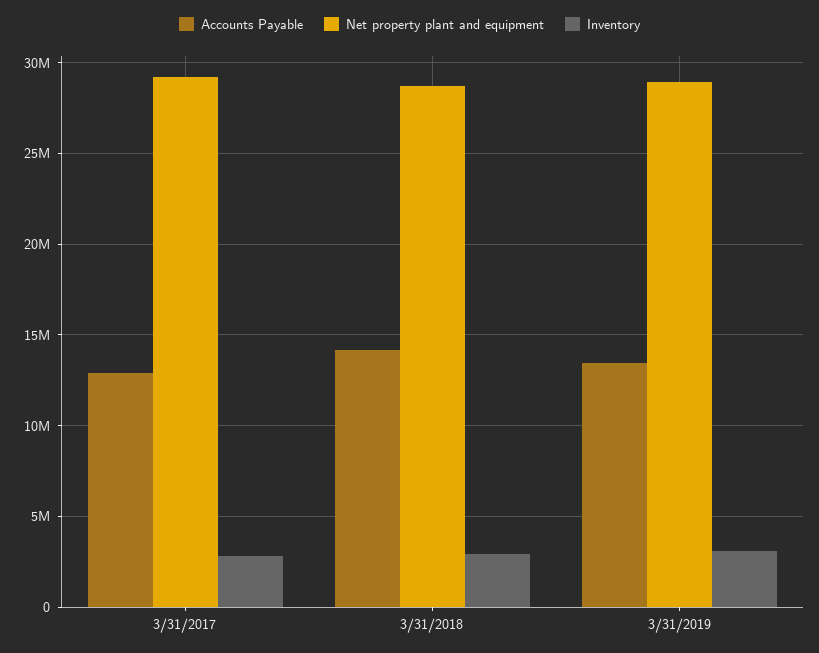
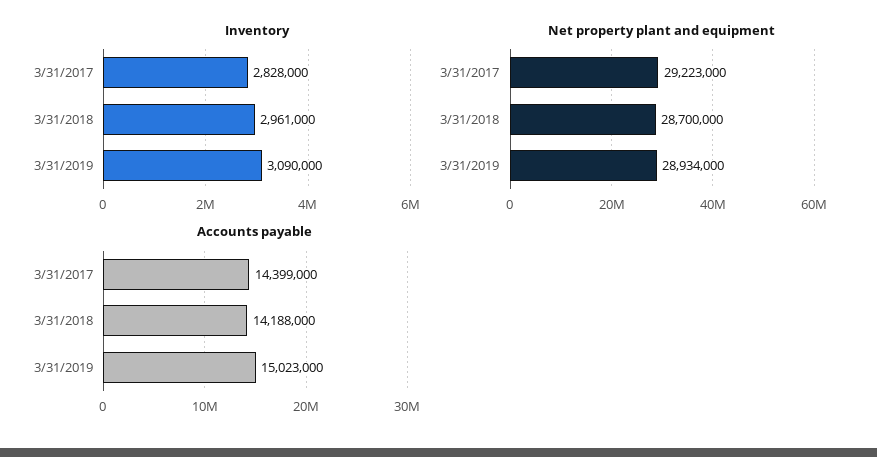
  {
    "Accounts Payable": {
-     "3/31/2017": 13000000,
+     "3/31/2017": 14399000,
      "3/31/2018": 14188000,
-     "3/31/2019": 13500000
+     "3/31/2019": 15023000
    },
    "Net property plant and equipment": {
      "3/31/2017": 29223000,
      "3/31/2018": 28700000,
      "3/31/2019": 28934000
    },
    "Inventory": {
      "3/31/2017": 2828000,
      "3/31/2018": 2961000,
      "3/31/2019": 3090000
    }
  }

